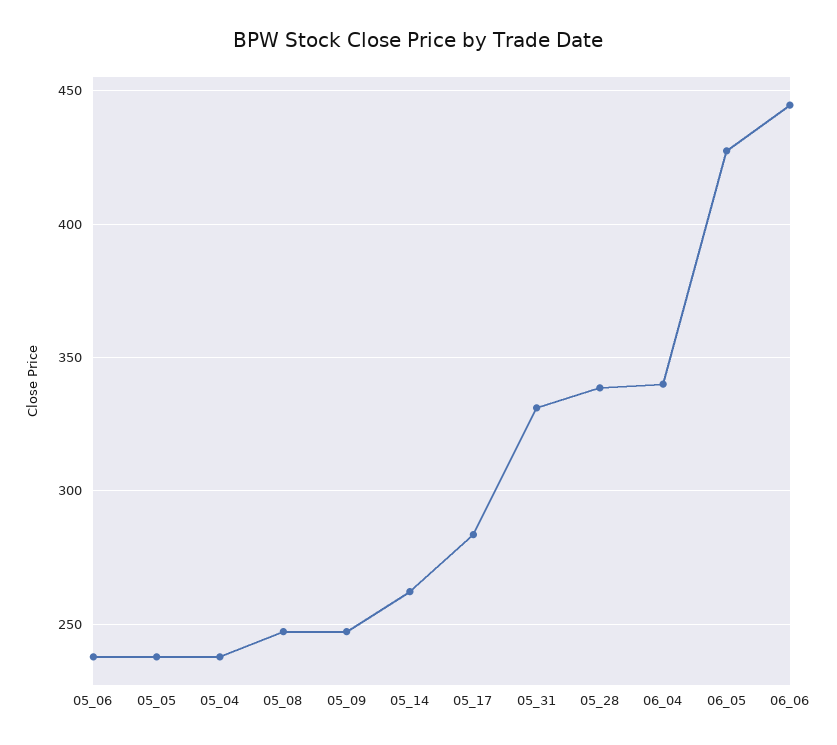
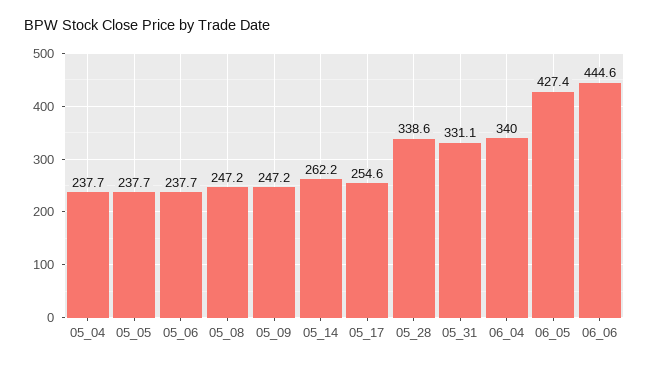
  {
    "05_06": 237.7,
    "05_05": 237.7,
    "05_04": 237.7,
    "05_08": 247.2,
    "05_09": 247.2,
    "05_14": 262.2,
-   "05_17": 285,
+   "05_17": 254.6,
    "05_31": 331.1,
    "05_28": 338.6,
    "06_04": 340,
    "06_05": 427.4,
    "06_06": 444.6
  }

